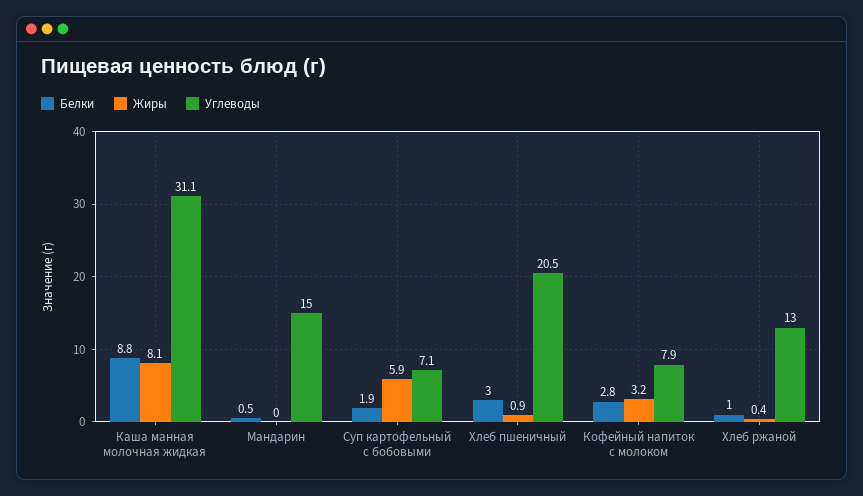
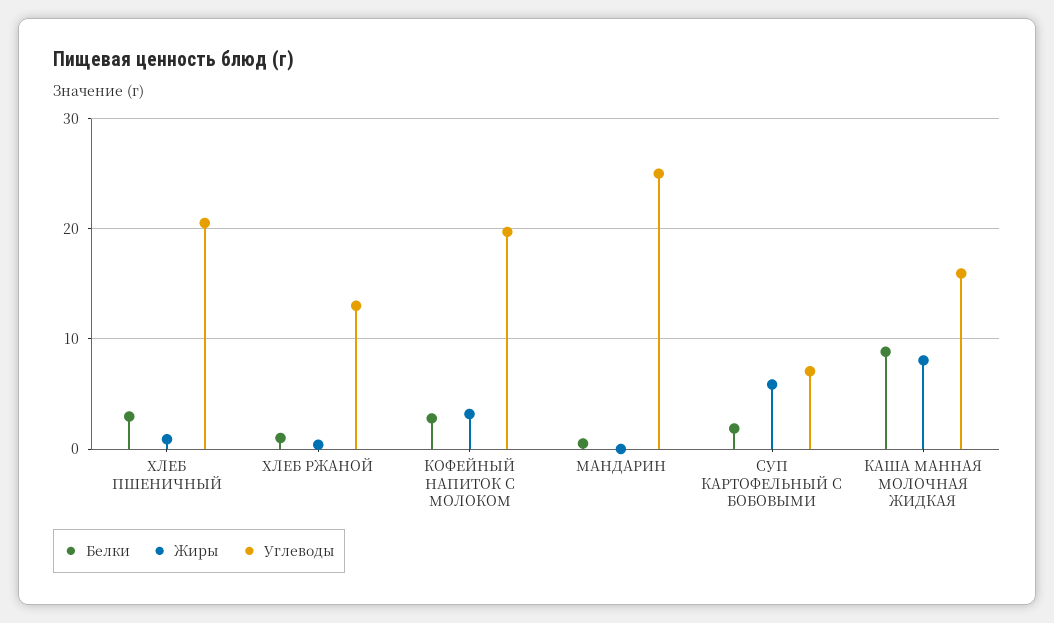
  {
    "Белки": {
      "Каша манная молочная жидкая": 8.8,
      "Мандарин": 0.5,
      "Суп картофельный с бобовыми": 1.9,
      "Хлеб пшеничный": 3,
      "Кофейный напиток с молоком": 2.8,
      "Хлеб ржаной": 1
    },
    "Жиры": {
      "Каша манная молочная жидкая": 8.1,
      "Мандарин": 0,
      "Суп картофельный с бобовыми": 5.9,
      "Хлеб пшеничный": 0.9,
      "Кофейный напиток с молоком": 3.2,
      "Хлеб ржаной": 0.4
    },
    "Углеводы": {
-     "Каша манная молочная жидкая": 31.1,
+     "Каша манная молочная жидкая": 16,
-     "Мандарин": 15,
+     "Мандарин": 25,
      "Суп картофельный с бобовыми": 7.1,
      "Хлеб пшеничный": 20.5,
-     "Кофейный напиток с молоком": 7.9,
+     "Кофейный напиток с молоком": 20,
      "Хлеб ржаной": 13
    }
  }

